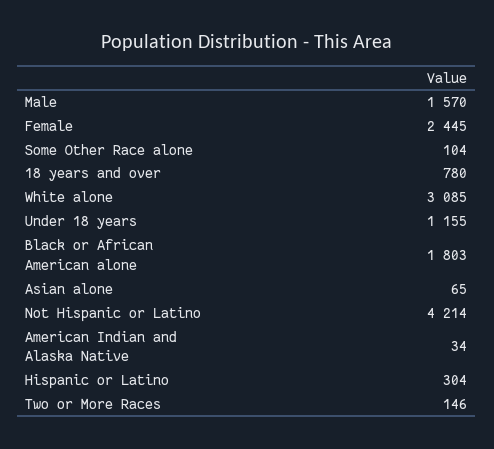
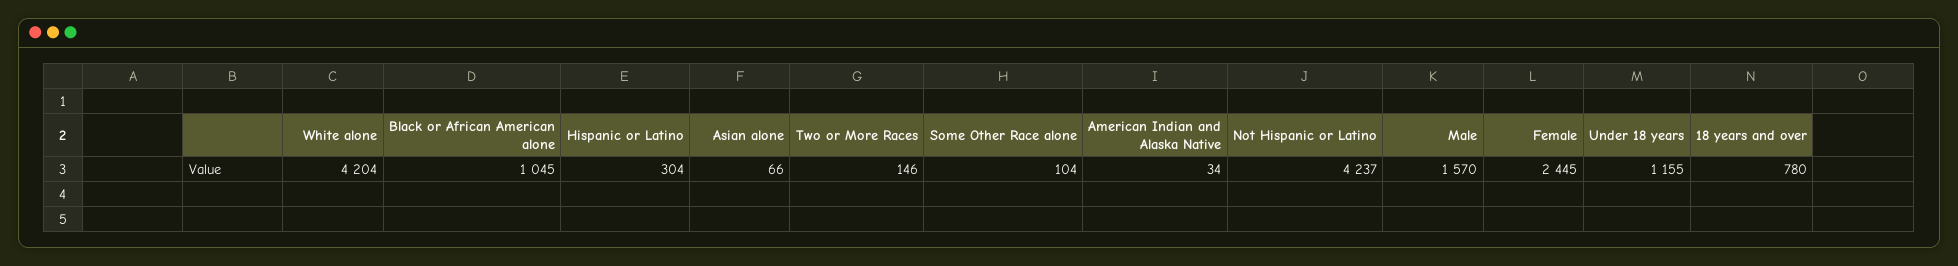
  {
    "Male": 1570,
    "Female": 2445,
    "Some Other Race alone": 104,
    "18 years and over": 780,
-   "White alone": 3085,
+   "White alone": 4204,
    "Under 18 years": 1155,
-   "Black or African American alone": 1803,
+   "Black or African American alone": 1045,
-   "Asian alone": 65,
+   "Asian alone": 66,
-   "Not Hispanic or Latino": 4214,
+   "Not Hispanic or Latino": 4237,
    "American Indian and Alaska Native": 34,
    "Hispanic or Latino": 304,
    "Two or More Races": 146
  }

